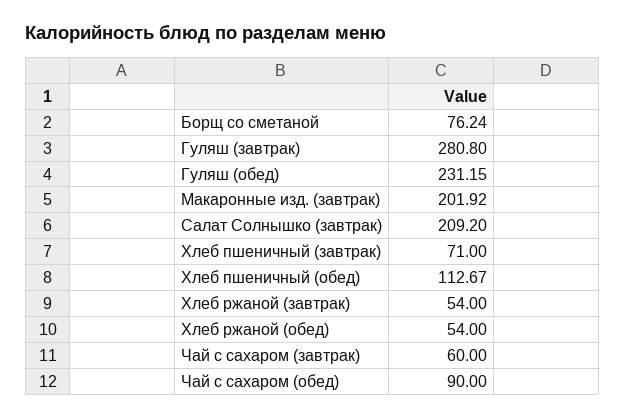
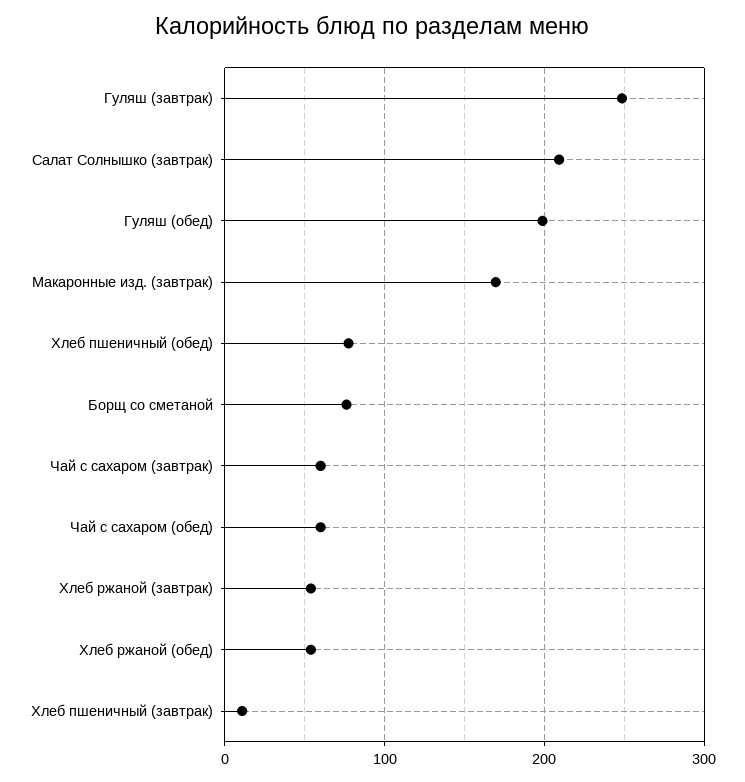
  {
    "Борщ со сметаной": 76.24,
-   "Гуляш (завтрак)": 280.8,
+   "Гуляш (завтрак)": 250,
-   "Гуляш (обед)": 231.15,
+   "Гуляш (обед)": 200,
-   "Макаронные изд. (завтрак)": 201.92,
+   "Макаронные изд. (завтрак)": 170,
    "Салат Солнышко (завтрак)": 209.2,
-   "Хлеб пшеничный (завтрак)": 71,
+   "Хлеб пшеничный (завтрак)": 10,
-   "Хлеб пшеничный (обед)": 112.67,
+   "Хлеб пшеничный (обед)": 80,
    "Хлеб ржаной (завтрак)": 54,
    "Хлеб ржаной (обед)": 54,
    "Чай с сахаром (завтрак)": 60,
-   "Чай с сахаром (обед)": 90
+   "Чай с сахаром (обед)": 60
  }

